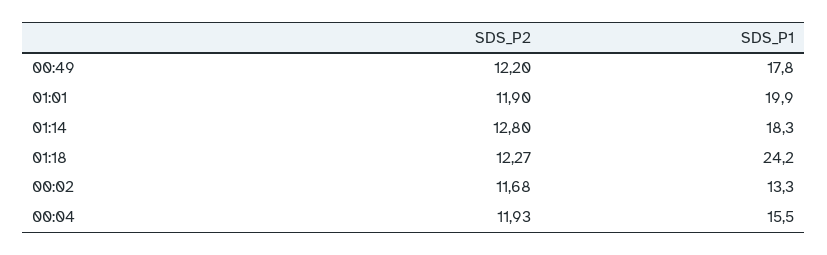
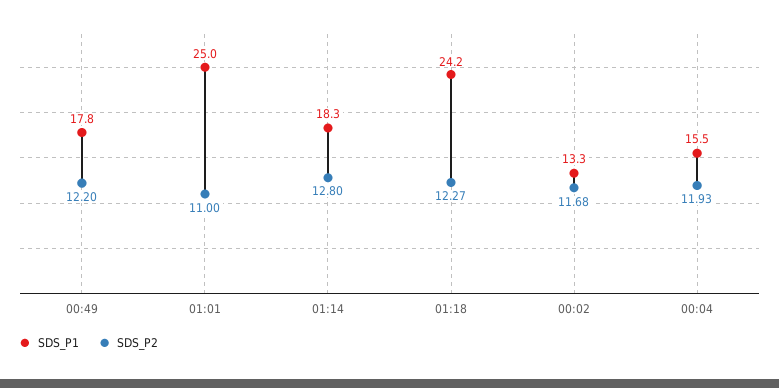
  {
    "SDS_P2": {
      "00:49": 12.2,
-     "01:01": 11.9,
+     "01:01": 11,
      "01:14": 12.8,
      "01:18": 12.27,
      "00:02": 11.68,
      "00:04": 11.93
    },
    "SDS_P1": {
      "00:49": 17.8,
-     "01:01": 19.9,
+     "01:01": 25,
      "01:14": 18.3,
      "01:18": 24.2,
      "00:02": 13.3,
      "00:04": 15.5
    }
  }

